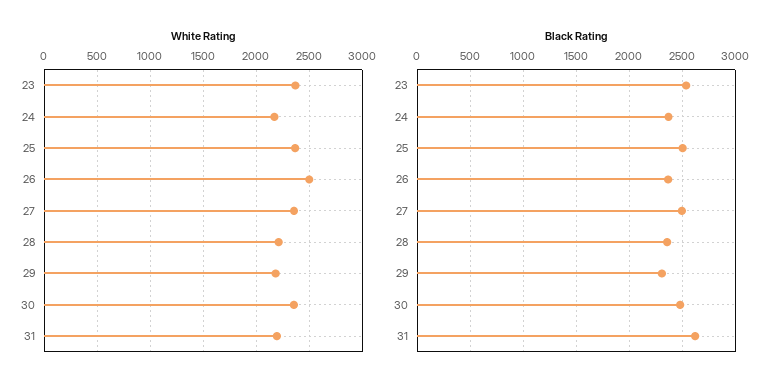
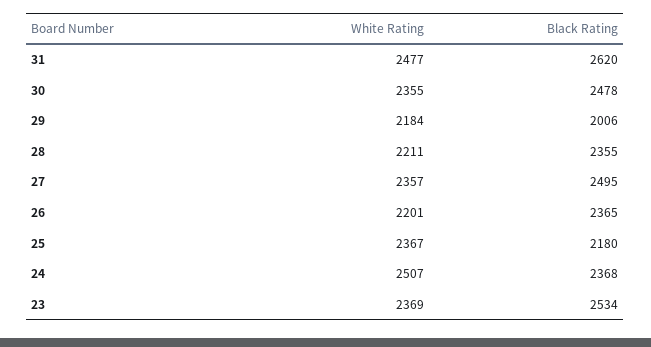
  {
    "White Rating": {
      "23": 2369,
-     "24": 2200,
+     "24": 2507,
      "25": 2367,
-     "26": 2500,
+     "26": 2201,
      "27": 2357,
      "28": 2211,
      "29": 2184,
      "30": 2355,
-     "31": 2200
+     "31": 2477
    },
    "Black Rating": {
      "23": 2534,
      "24": 2368,
-     "25": 2500,
+     "25": 2180,
      "26": 2365,
      "27": 2495,
      "28": 2355,
-     "29": 2300,
+     "29": 2006,
      "30": 2478,
      "31": 2620
    }
  }

